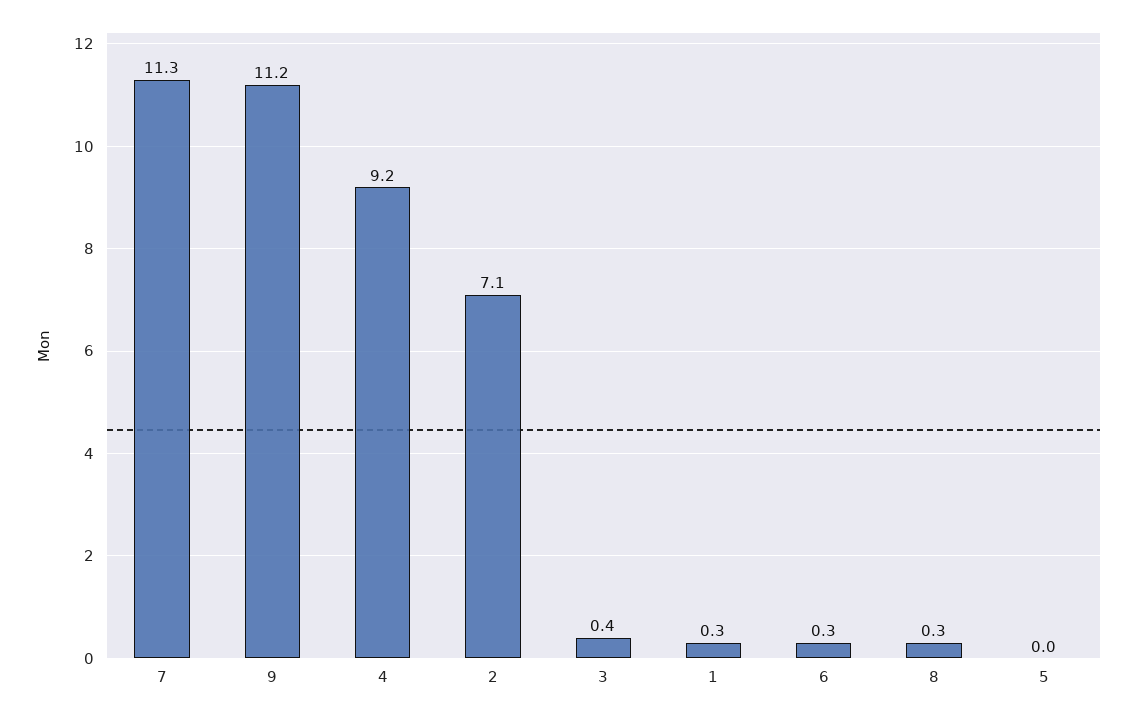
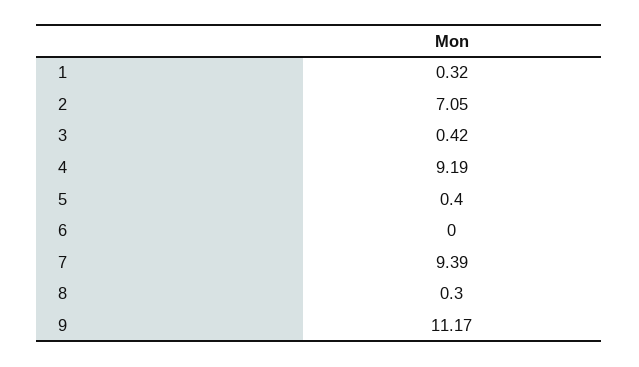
  {
-   "7": 11.3,
+   "7": 9.39,
    "9": 11.17,
    "4": 9.19,
    "2": 7.05,
    "3": 0.42,
    "1": 0.32,
-   "6": 0.3,
+   "6": 0,
    "8": 0.3,
-   "5": 0
+   "5": 0.4
  }

